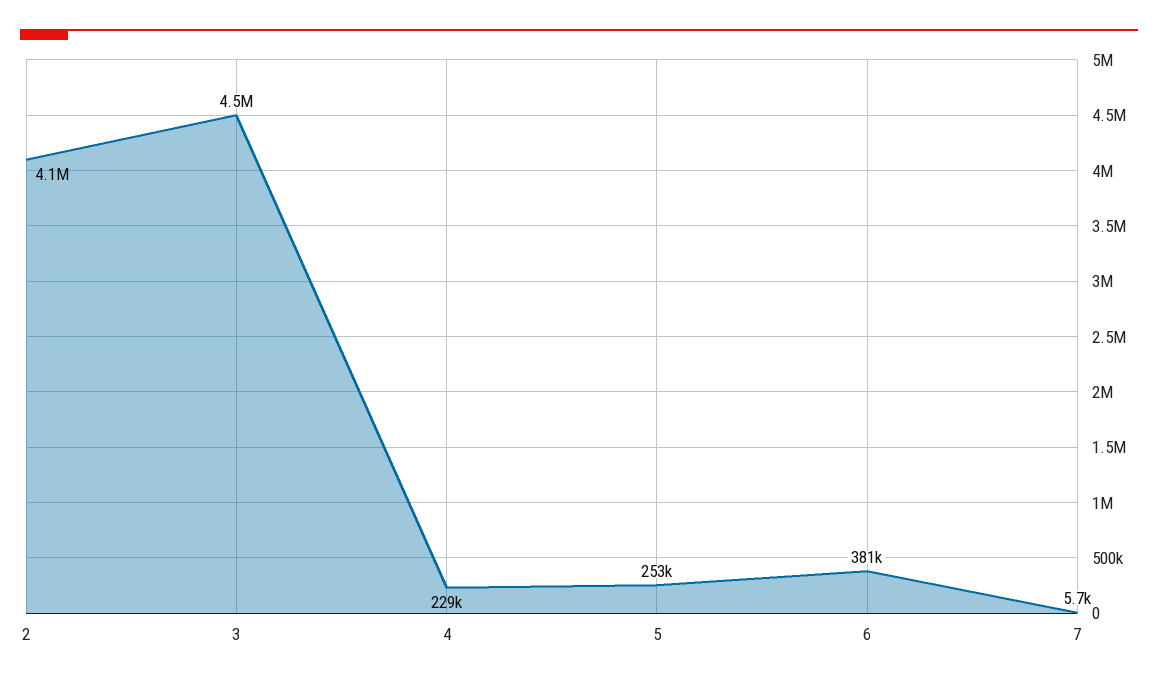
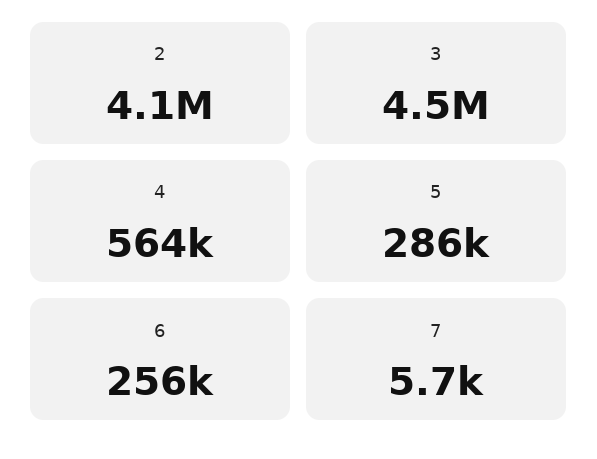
  {
    "2": 4100000,
    "3": 4500000,
-   "4": 229000,
+   "4": 564000,
-   "5": 253000,
+   "5": 286000,
-   "6": 381000,
+   "6": 256000,
    "7": 5700
  }

